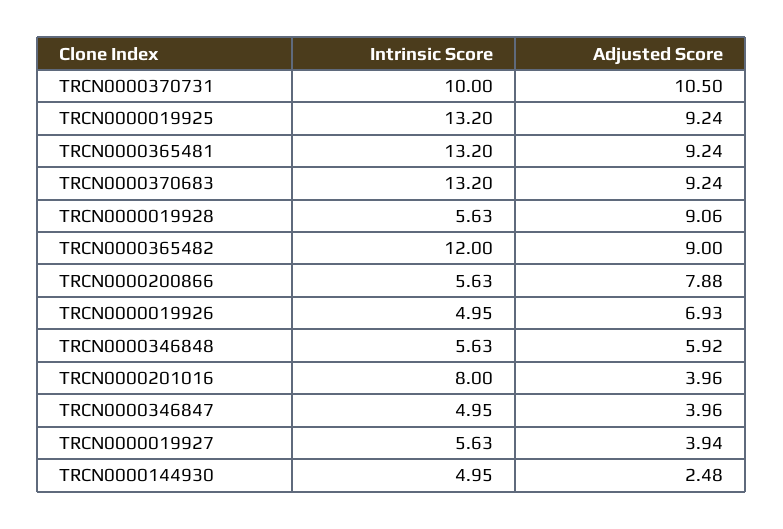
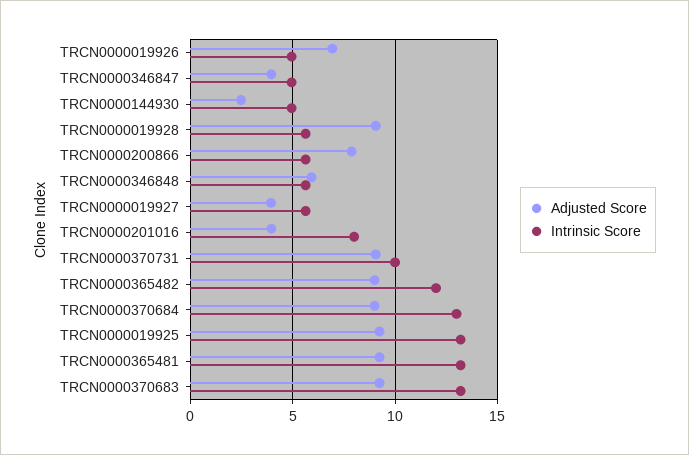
  {
    "Intrinsic Score": {
      "TRCN0000370731": 10,
      "TRCN0000019925": 13.2,
      "TRCN0000365481": 13.2,
      "TRCN0000370683": 13.2,
      "TRCN0000019928": 5.63,
      "TRCN0000365482": 12,
      "TRCN0000200866": 5.63,
      "TRCN0000019926": 4.95,
      "TRCN0000346848": 5.63,
      "TRCN0000201016": 8,
      "TRCN0000346847": 4.95,
      "TRCN0000019927": 5.63,
-     "TRCN0000144930": 4.95
+     "TRCN0000144930": 4.95,
+     "TRCN0000370684": 13
    },
    "Adjusted Score": {
-     "TRCN0000370731": 10.5,
+     "TRCN0000370731": 9,
      "TRCN0000019925": 9.24,
      "TRCN0000365481": 9.24,
      "TRCN0000370683": 9.24,
      "TRCN0000019928": 9.06,
      "TRCN0000365482": 9,
      "TRCN0000200866": 7.88,
      "TRCN0000019926": 6.93,
      "TRCN0000346848": 5.92,
      "TRCN0000201016": 3.96,
      "TRCN0000346847": 3.96,
      "TRCN0000019927": 3.94,
-     "TRCN0000144930": 2.48
+     "TRCN0000144930": 2.48,
+     "TRCN0000370684": 9
    }
  }

